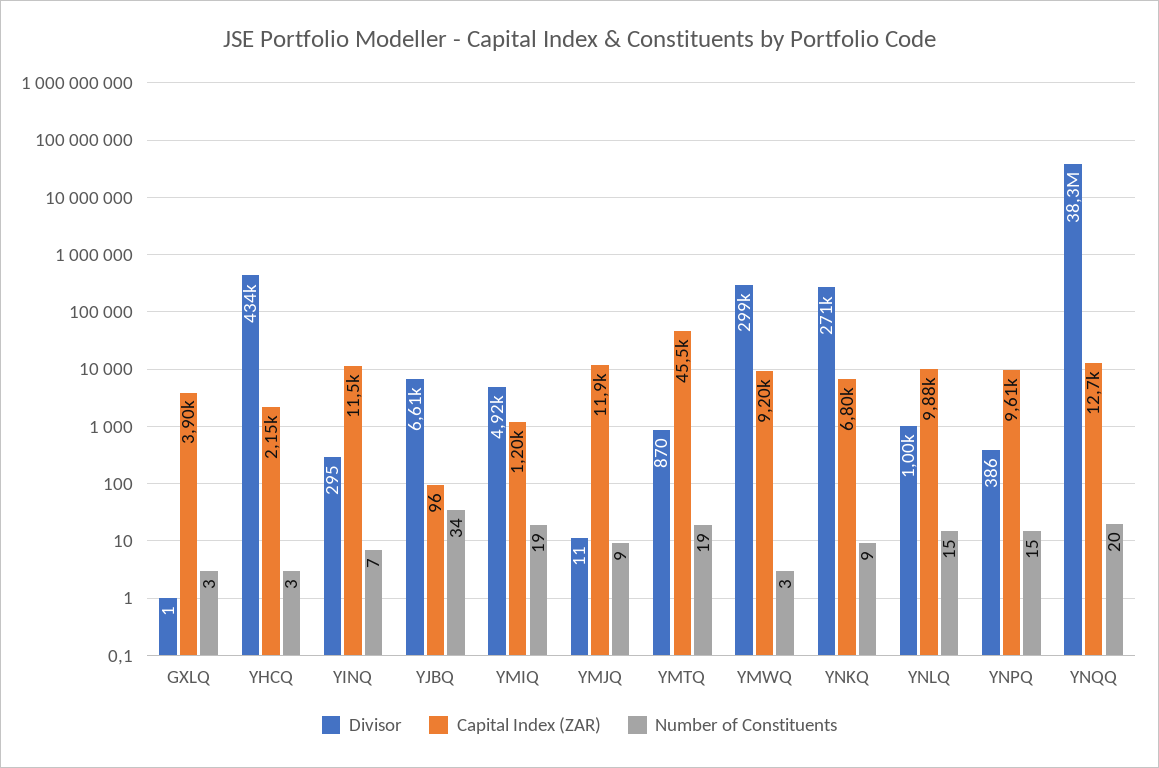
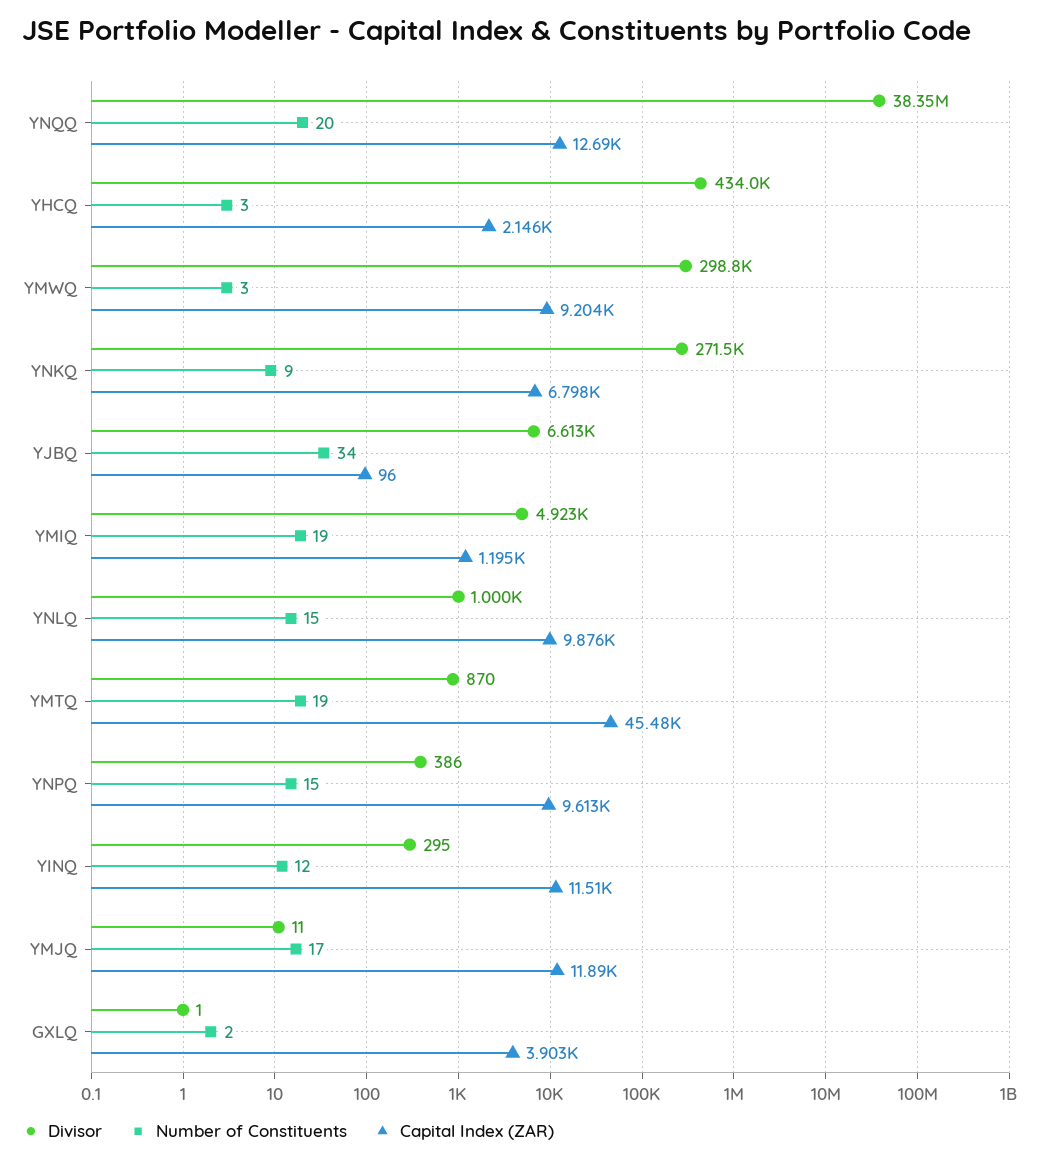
  {
    "Divisor": {
      "GXLQ": 1,
      "YHCQ": 434000,
      "YINQ": 295,
      "YJBQ": 6613,
      "YMIQ": 4923,
      "YMJQ": 11,
      "YMTQ": 870,
      "YMWQ": 298800,
      "YNKQ": 271500,
      "YNLQ": 1000,
      "YNPQ": 386,
      "YNQQ": 38350000
    },
    "Capital Index (ZAR)": {
      "GXLQ": 3903,
      "YHCQ": 2146,
      "YINQ": 11510,
      "YJBQ": 96,
      "YMIQ": 1195,
      "YMJQ": 11890,
      "YMTQ": 45480,
      "YMWQ": 9204,
      "YNKQ": 6798,
      "YNLQ": 9876,
      "YNPQ": 9613,
      "YNQQ": 12690
    },
    "Number of Constituents": {
-     "GXLQ": 3,
+     "GXLQ": 2,
      "YHCQ": 3,
-     "YINQ": 7,
+     "YINQ": 12,
      "YJBQ": 34,
      "YMIQ": 19,
-     "YMJQ": 9,
+     "YMJQ": 17,
      "YMTQ": 19,
      "YMWQ": 3,
      "YNKQ": 9,
      "YNLQ": 15,
      "YNPQ": 15,
      "YNQQ": 20
    }
  }

